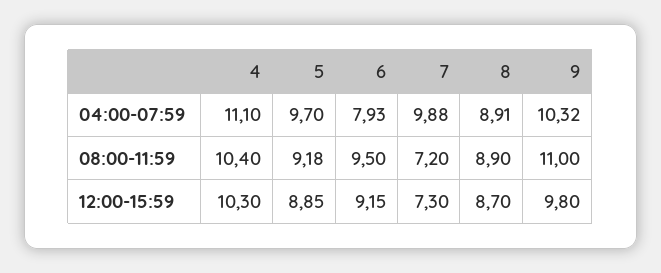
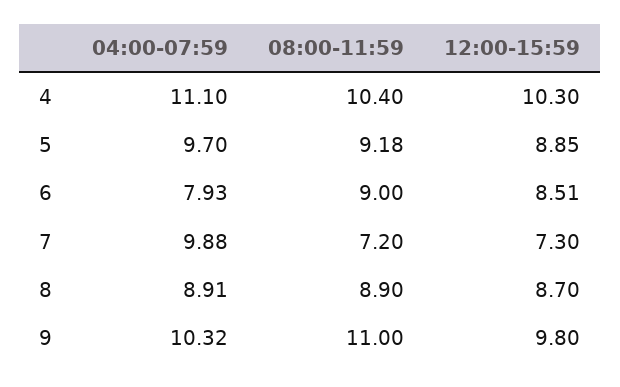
  {
    "4": {
      "04:00-07:59": 11.1,
      "08:00-11:59": 10.4,
      "12:00-15:59": 10.3
    },
    "5": {
      "04:00-07:59": 9.7,
      "08:00-11:59": 9.18,
      "12:00-15:59": 8.85
    },
    "6": {
      "04:00-07:59": 7.93,
-     "08:00-11:59": 9.5,
+     "08:00-11:59": 9,
-     "12:00-15:59": 9.15
+     "12:00-15:59": 8.51
    },
    "7": {
      "04:00-07:59": 9.88,
      "08:00-11:59": 7.2,
      "12:00-15:59": 7.3
    },
    "8": {
      "04:00-07:59": 8.91,
      "08:00-11:59": 8.9,
      "12:00-15:59": 8.7
    },
    "9": {
      "04:00-07:59": 10.32,
      "08:00-11:59": 11,
      "12:00-15:59": 9.8
    }
  }

